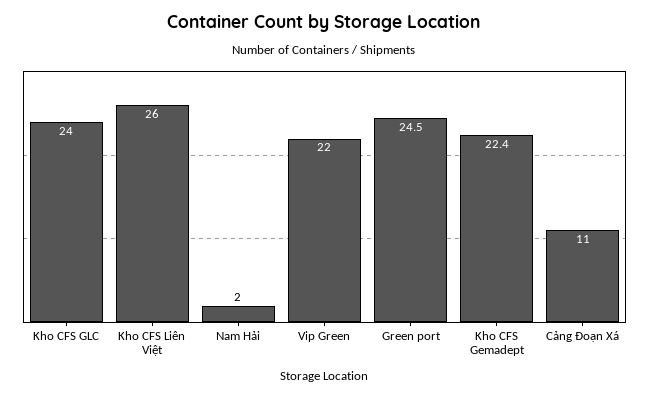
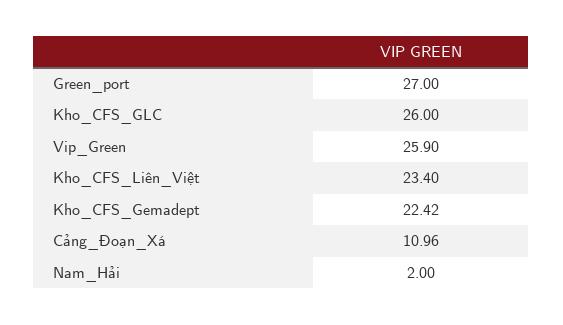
  {
-   "Kho CFS GLC": 24,
+   "Kho CFS GLC": 26,
-   "Kho CFS Liên Việt": 26,
+   "Kho CFS Liên Việt": 23.4,
    "Nam Hải": 2,
-   "Vip Green": 22,
+   "Vip Green": 25.9,
-   "Green port": 24.5,
+   "Green port": 27,
    "Kho CFS Gemadept": 22.42,
    "Cảng Đoạn Xá": 10.96
  }

